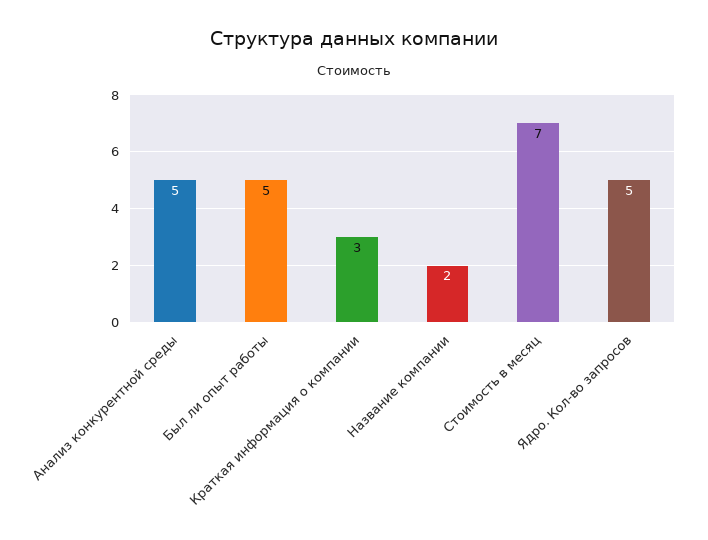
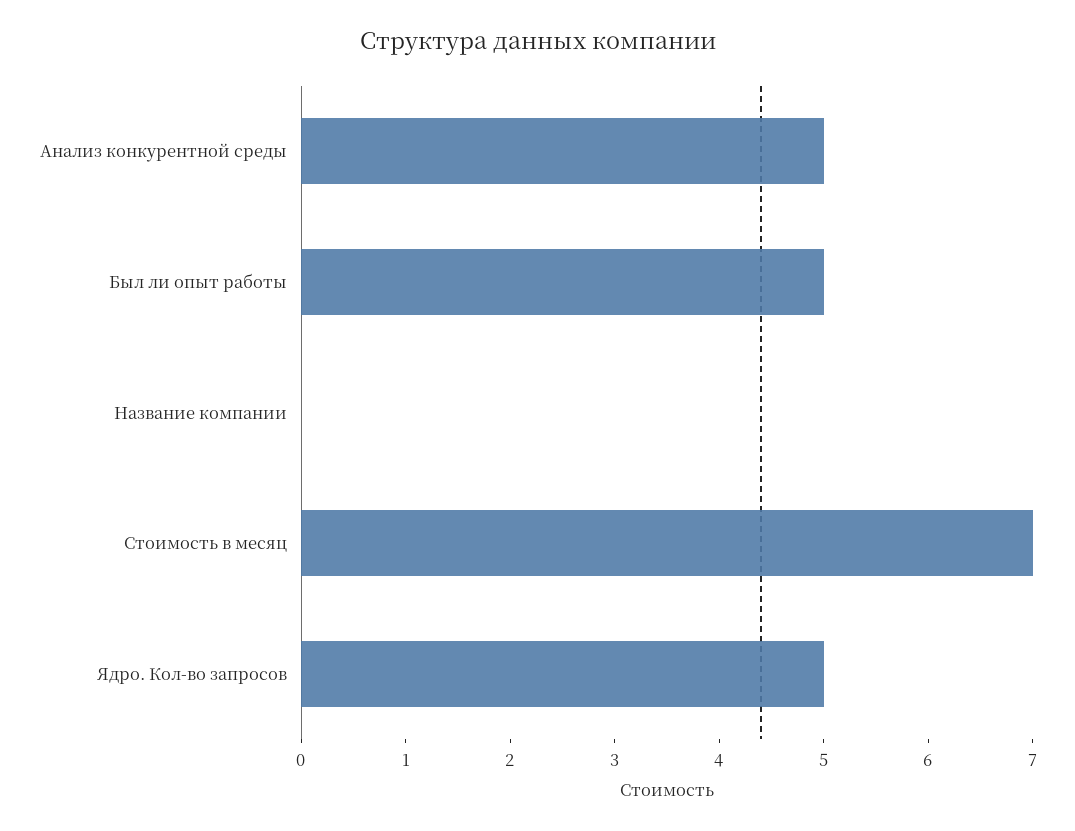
  {
    "Анализ конкурентной среды": 5,
    "Был ли опыт работы": 5,
-   "Краткая информация о компании": 3,
-   "Название компании": 2,
+   "Название компании": 0,
    "Стоимость в месяц": 7,
    "Ядро. Кол-во запросов": 5
  }

